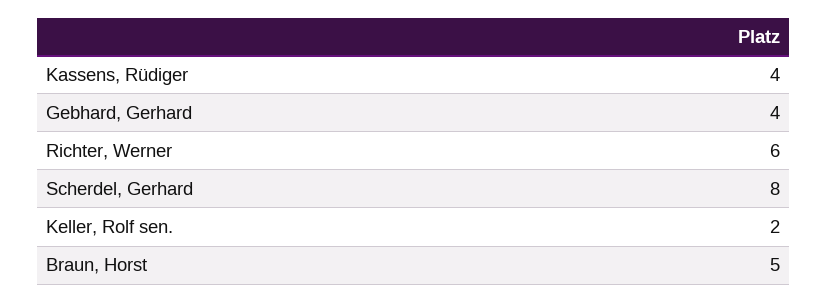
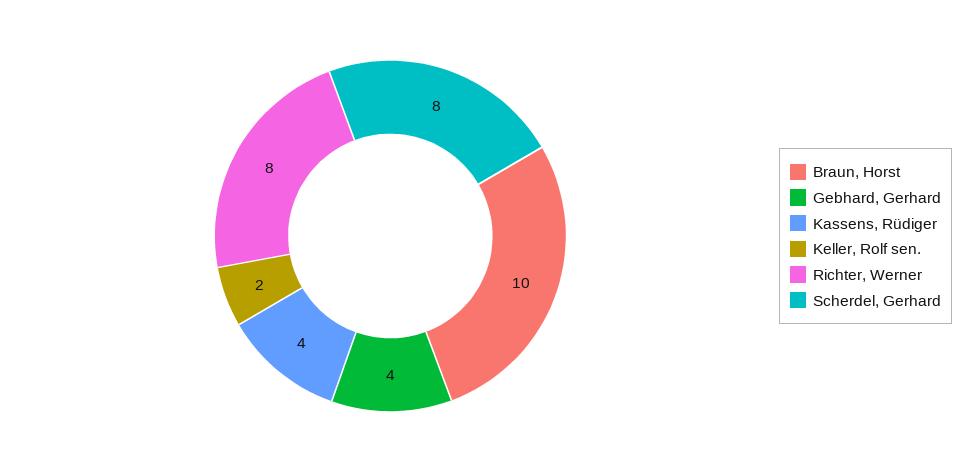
  {
    "Kassens, Rüdiger": 4,
    "Gebhard, Gerhard": 4,
-   "Richter, Werner": 6,
+   "Richter, Werner": 8,
    "Scherdel, Gerhard": 8,
    "Keller, Rolf sen.": 2,
-   "Braun, Horst": 5
+   "Braun, Horst": 10
  }

